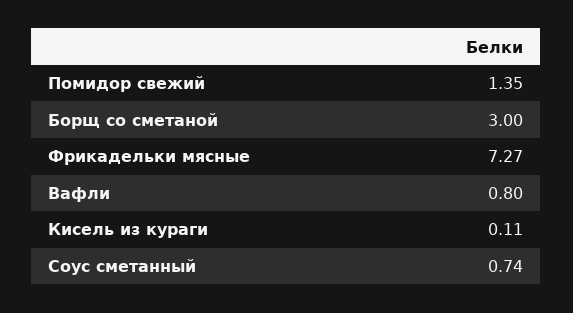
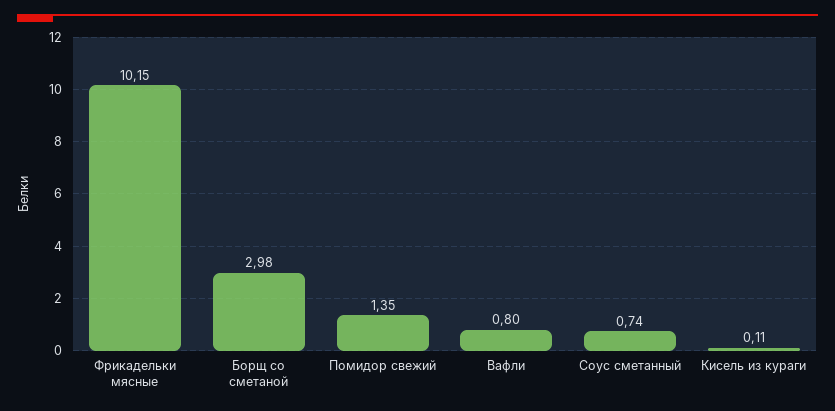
  {
    "Помидор свежий": 1.35,
-   "Борщ со сметаной": 3,
+   "Борщ со сметаной": 2.98,
-   "Фрикадельки мясные": 7.27,
+   "Фрикадельки мясные": 10.15,
    "Вафли": 0.8,
    "Кисель из кураги": 0.11,
    "Соус сметанный": 0.74
  }

